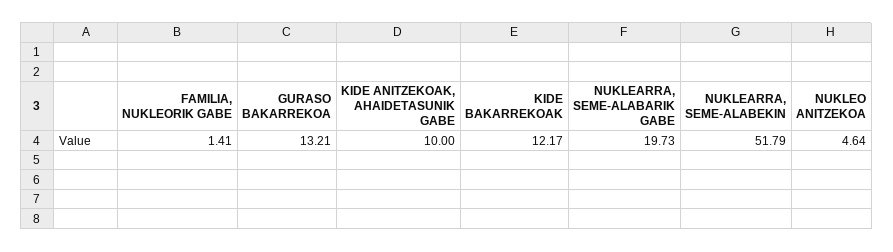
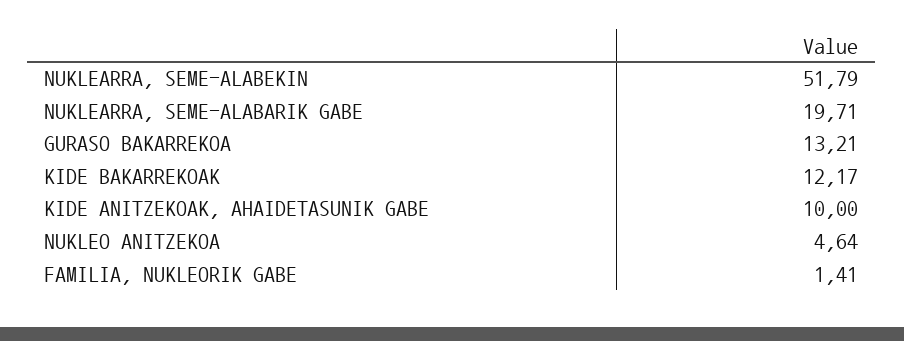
  {
    "FAMILIA, NUKLEORIK GABE": 1.41,
    "GURASO BAKARREKOA": 13.21,
    "KIDE ANITZEKOAK, AHAIDETASUNIK GABE": 10,
    "KIDE BAKARREKOAK": 12.17,
-   "NUKLEARRA, SEME-ALABARIK GABE": 19.73,
+   "NUKLEARRA, SEME-ALABARIK GABE": 19.71,
    "NUKLEARRA, SEME-ALABEKIN": 51.79,
    "NUKLEO ANITZEKOA": 4.64
  }

